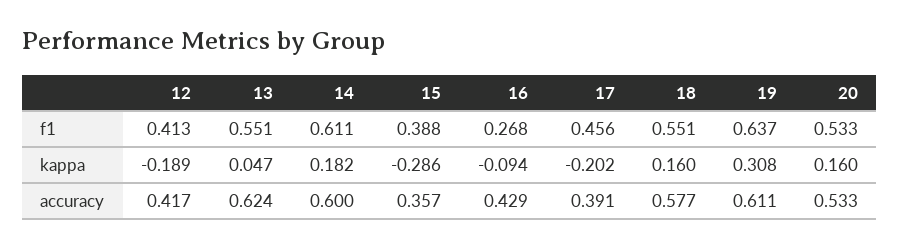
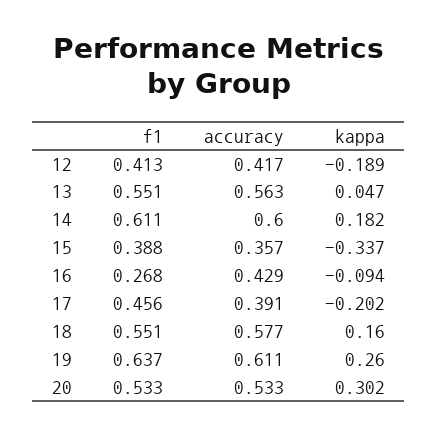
  {
    "12": {
      "f1": 0.413,
      "kappa": -0.189,
      "accuracy": 0.417
    },
    "13": {
      "f1": 0.551,
      "kappa": 0.047,
-     "accuracy": 0.624
+     "accuracy": 0.563
    },
    "14": {
      "f1": 0.611,
      "kappa": 0.182,
      "accuracy": 0.6
    },
    "15": {
      "f1": 0.388,
-     "kappa": -0.286,
+     "kappa": -0.337,
      "accuracy": 0.357
    },
    "16": {
      "f1": 0.268,
      "kappa": -0.094,
      "accuracy": 0.429
    },
    "17": {
      "f1": 0.456,
      "kappa": -0.202,
      "accuracy": 0.391
    },
    "18": {
      "f1": 0.551,
      "kappa": 0.16,
      "accuracy": 0.577
    },
    "19": {
      "f1": 0.637,
-     "kappa": 0.308,
+     "kappa": 0.26,
      "accuracy": 0.611
    },
    "20": {
      "f1": 0.533,
-     "kappa": 0.16,
+     "kappa": 0.302,
      "accuracy": 0.533
    }
  }

